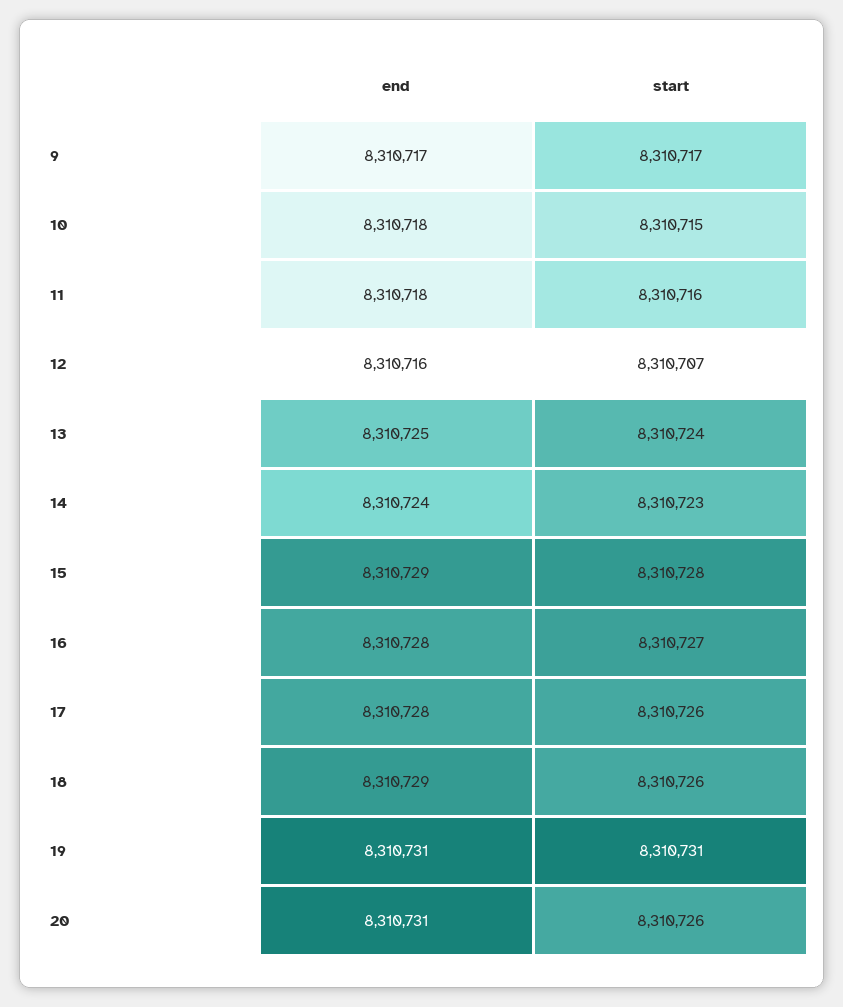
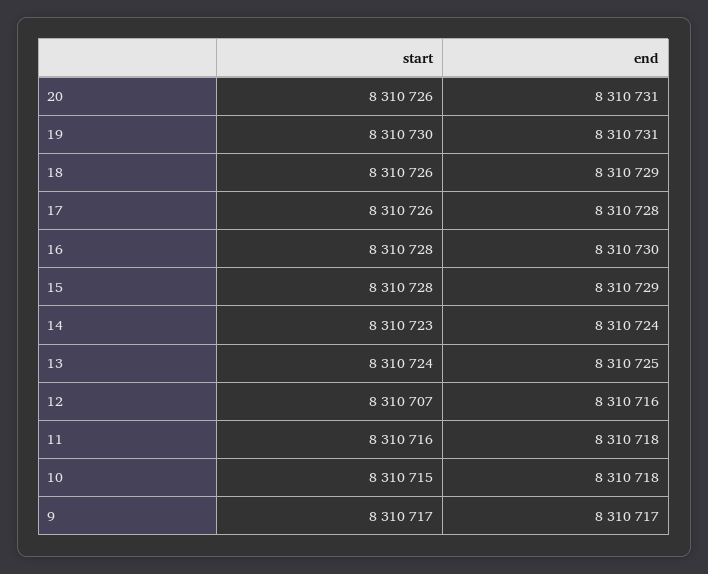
  {
    "end": {
      "9": 8310717,
      "10": 8310718,
      "11": 8310718,
      "12": 8310716,
      "13": 8310725,
      "14": 8310724,
      "15": 8310729,
-     "16": 8310728,
+     "16": 8310730,
      "17": 8310728,
      "18": 8310729,
      "19": 8310731,
      "20": 8310731
    },
    "start": {
      "9": 8310717,
      "10": 8310715,
      "11": 8310716,
      "12": 8310707,
      "13": 8310724,
      "14": 8310723,
      "15": 8310728,
-     "16": 8310727,
+     "16": 8310728,
      "17": 8310726,
      "18": 8310726,
-     "19": 8310731,
+     "19": 8310730,
      "20": 8310726
    }
  }

